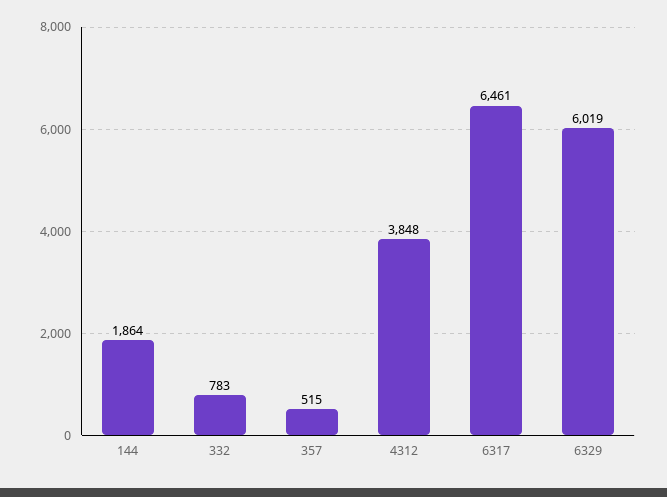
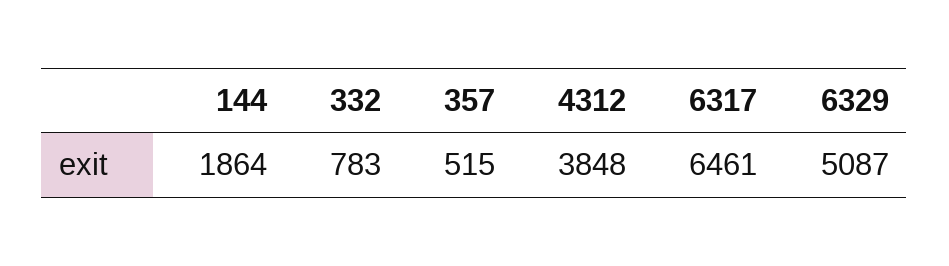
  {
    "144": 1864,
    "332": 783,
    "357": 515,
    "4312": 3848,
    "6317": 6461,
-   "6329": 6019
+   "6329": 5087
  }

